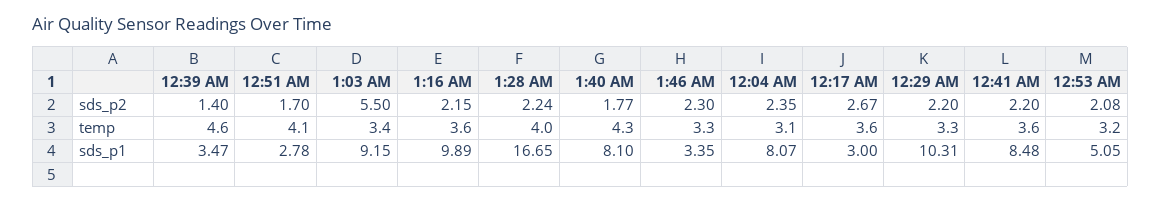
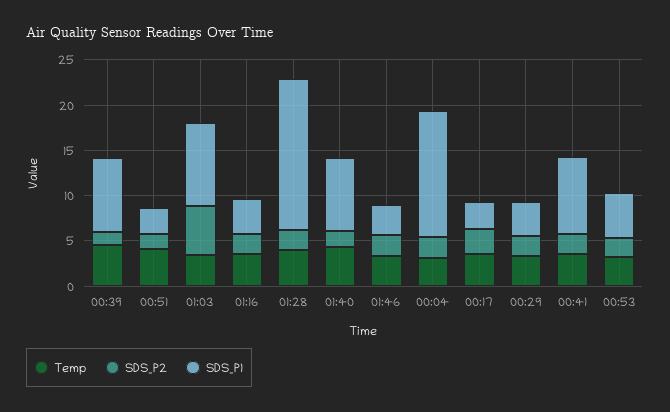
  {
    "sds_p2": {
      "12:39 AM": 1.4,
      "12:51 AM": 1.7,
      "1:03 AM": 5.5,
      "1:16 AM": 2.15,
      "1:28 AM": 2.24,
      "1:40 AM": 1.77,
      "1:46 AM": 2.3,
      "12:04 AM": 2.35,
      "12:17 AM": 2.67,
      "12:29 AM": 2.2,
      "12:41 AM": 2.2,
      "12:53 AM": 2.08
    },
    "temp": {
      "12:39 AM": 4.6,
      "12:51 AM": 4.1,
      "1:03 AM": 3.4,
      "1:16 AM": 3.6,
      "1:28 AM": 4,
      "1:40 AM": 4.3,
      "1:46 AM": 3.3,
      "12:04 AM": 3.1,
      "12:17 AM": 3.6,
      "12:29 AM": 3.3,
      "12:41 AM": 3.6,
      "12:53 AM": 3.2
    },
    "sds_p1": {
-     "12:39 AM": 3.47,
+     "12:39 AM": 8,
      "12:51 AM": 2.78,
      "1:03 AM": 9.15,
-     "1:16 AM": 9.89,
+     "1:16 AM": 4,
      "1:28 AM": 16.65,
      "1:40 AM": 8.1,
      "1:46 AM": 3.35,
-     "12:04 AM": 8.07,
+     "12:04 AM": 14,
      "12:17 AM": 3,
-     "12:29 AM": 10.31,
+     "12:29 AM": 4,
      "12:41 AM": 8.48,
      "12:53 AM": 5.05
    }
  }

